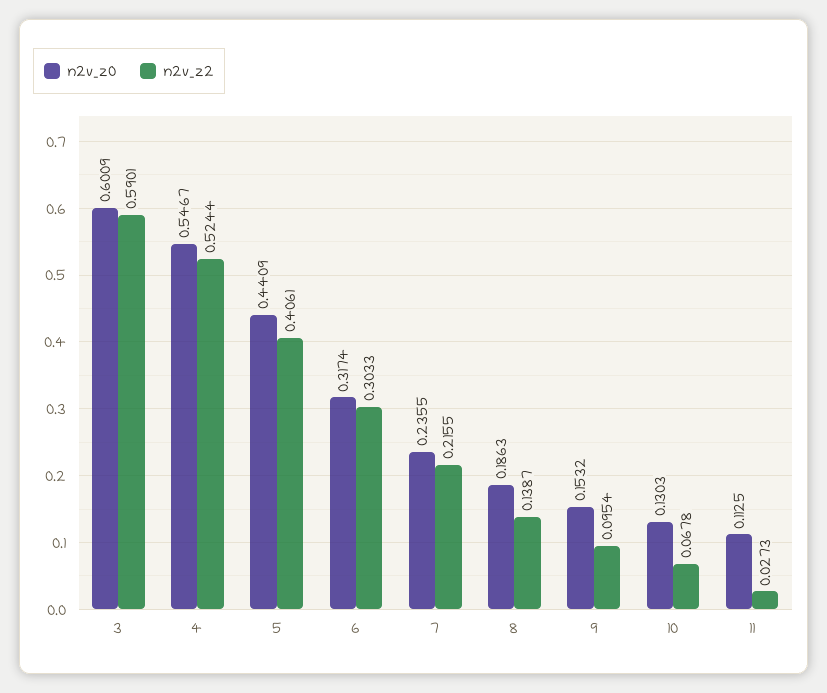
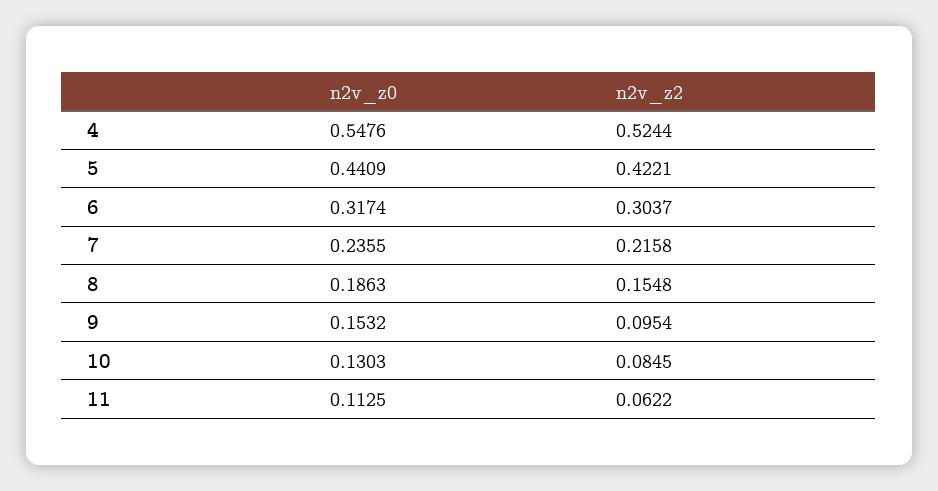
  {
    "n2v_z0": {
-     "3": 0.6009,
-     "4": 0.5467,
+     "4": 0.5476,
      "5": 0.4409,
      "6": 0.3174,
      "7": 0.2355,
      "8": 0.1863,
      "9": 0.1532,
      "10": 0.1303,
      "11": 0.1125
    },
    "n2v_z2": {
-     "3": 0.5901,
      "4": 0.5244,
-     "5": 0.4061,
+     "5": 0.4221,
-     "6": 0.3033,
+     "6": 0.3037,
-     "7": 0.2155,
+     "7": 0.2158,
-     "8": 0.1387,
+     "8": 0.1548,
      "9": 0.0954,
-     "10": 0.0678,
+     "10": 0.0845,
-     "11": 0.0273
+     "11": 0.0622
    }
  }

